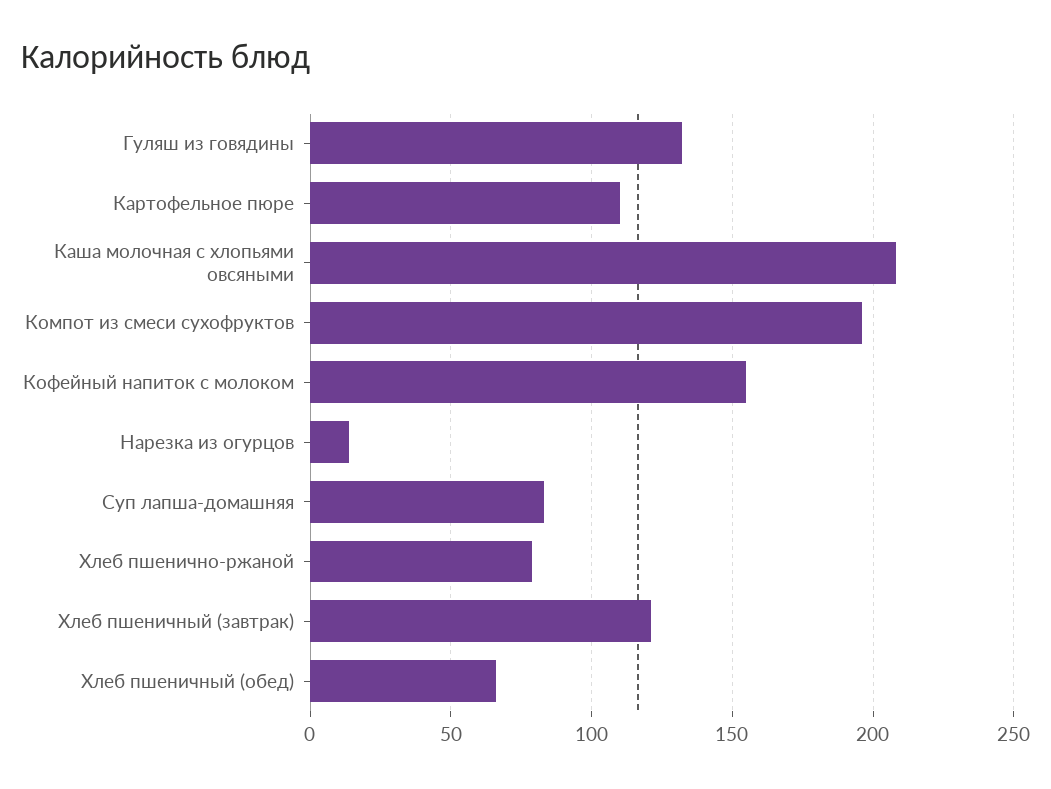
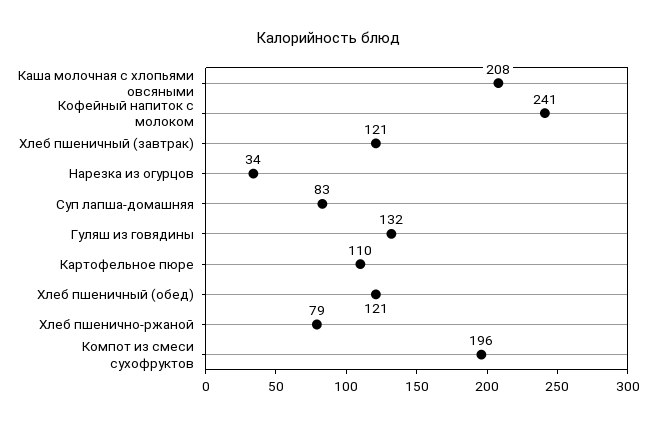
  {
    "Гуляш из говядины": 132,
    "Картофельное пюре": 110,
    "Каша молочная с хлопьями овсяными": 208,
    "Компот из смеси сухофруктов": 196,
-   "Кофейный напиток с молоком": 155,
+   "Кофейный напиток с молоком": 241,
-   "Нарезка из огурцов": 15,
+   "Нарезка из огурцов": 34,
    "Суп лапша-домашняя": 83,
    "Хлеб пшенично-ржаной": 79,
    "Хлеб пшеничный (завтрак)": 121,
-   "Хлеб пшеничный (обед)": 65
+   "Хлеб пшеничный (обед)": 121
  }

